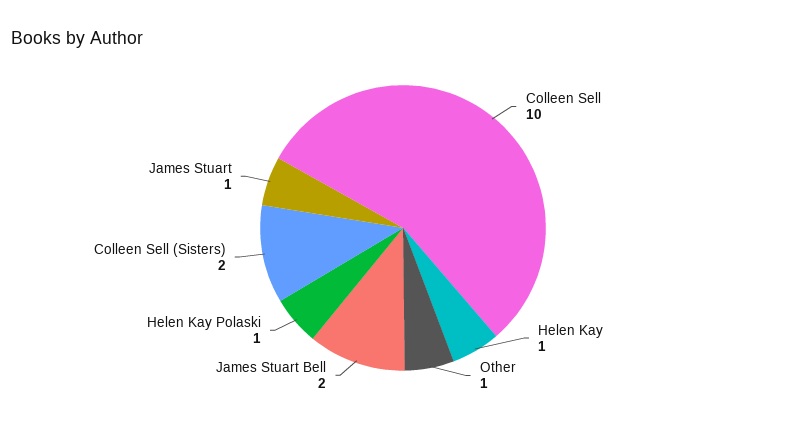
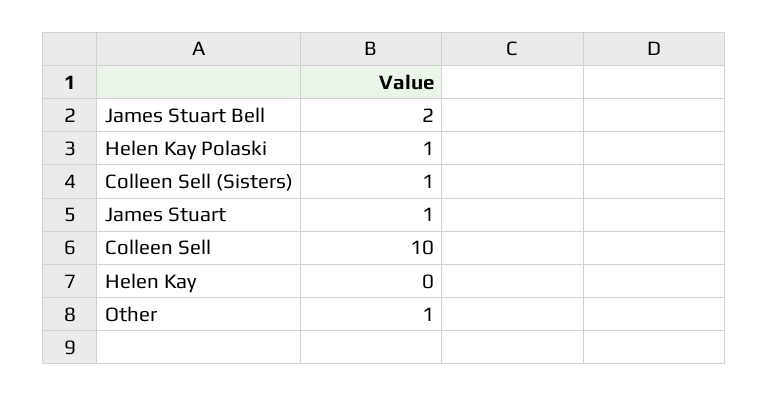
  {
    "Colleen Sell": 10,
-   "Helen Kay": 1,
+   "Helen Kay": 0,
    "Other": 1,
    "James Stuart Bell": 2,
    "Helen Kay Polaski": 1,
-   "Colleen Sell (Sisters)": 2,
+   "Colleen Sell (Sisters)": 1,
    "James Stuart": 1
  }

